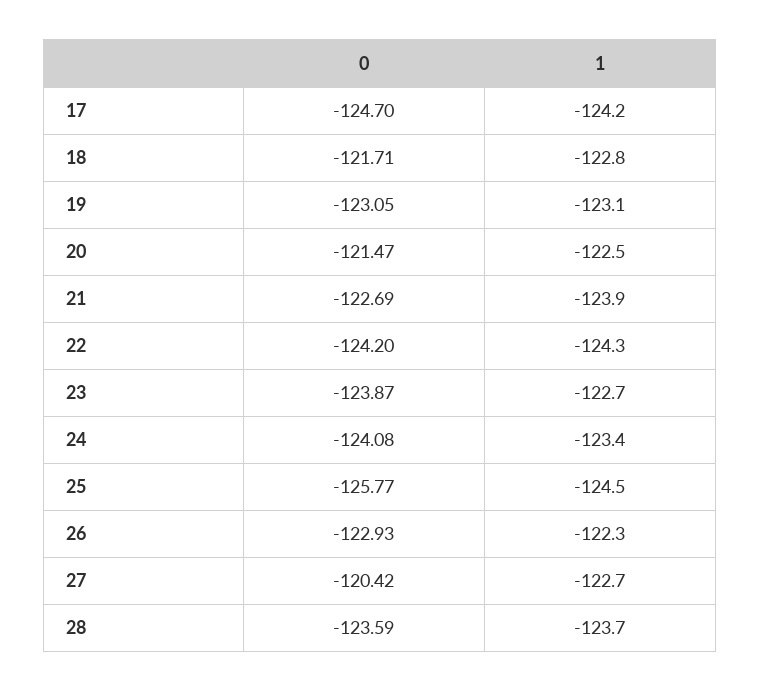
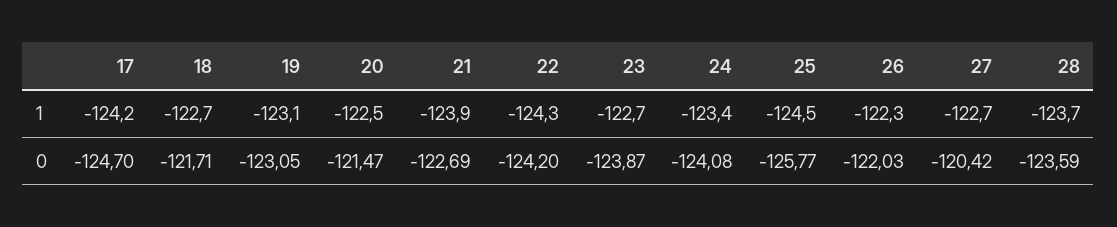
  {
    "0": {
      "17": -124.7,
      "18": -121.71,
      "19": -123.05,
      "20": -121.47,
      "21": -122.69,
      "22": -124.2,
      "23": -123.87,
      "24": -124.08,
      "25": -125.77,
-     "26": -122.93,
+     "26": -122.03,
      "27": -120.42,
      "28": -123.59
    },
    "1": {
      "17": -124.2,
-     "18": -122.8,
+     "18": -122.7,
      "19": -123.1,
      "20": -122.5,
      "21": -123.9,
      "22": -124.3,
      "23": -122.7,
      "24": -123.4,
      "25": -124.5,
      "26": -122.3,
      "27": -122.7,
      "28": -123.7
    }
  }

